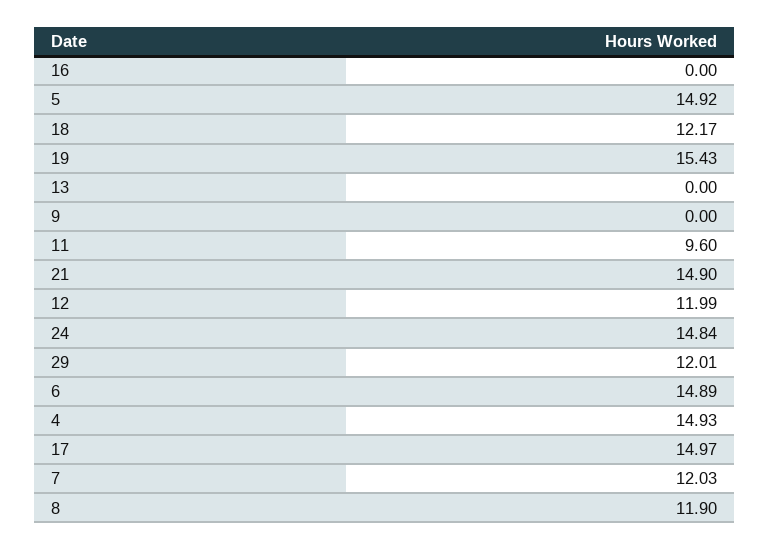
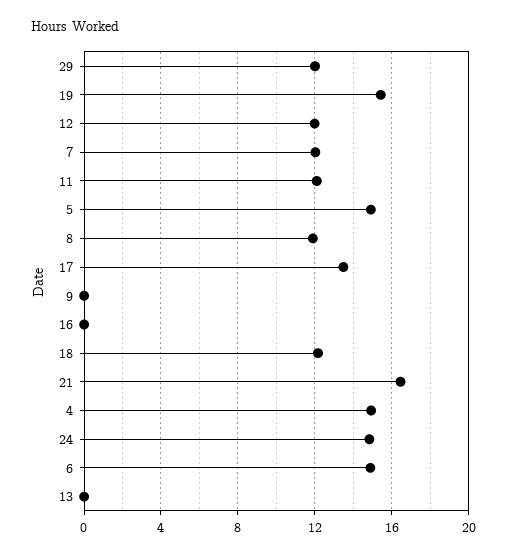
  {
    "16": 0,
    "5": 14.92,
    "18": 12.17,
    "19": 15.43,
    "13": 0,
    "9": 0,
-   "11": 9.6,
+   "11": 12,
-   "21": 14.9,
+   "21": 16.5,
    "12": 11.99,
    "24": 14.84,
    "29": 12.01,
    "6": 14.89,
    "4": 14.93,
-   "17": 14.97,
+   "17": 13.5,
    "7": 12.03,
    "8": 11.9
  }

